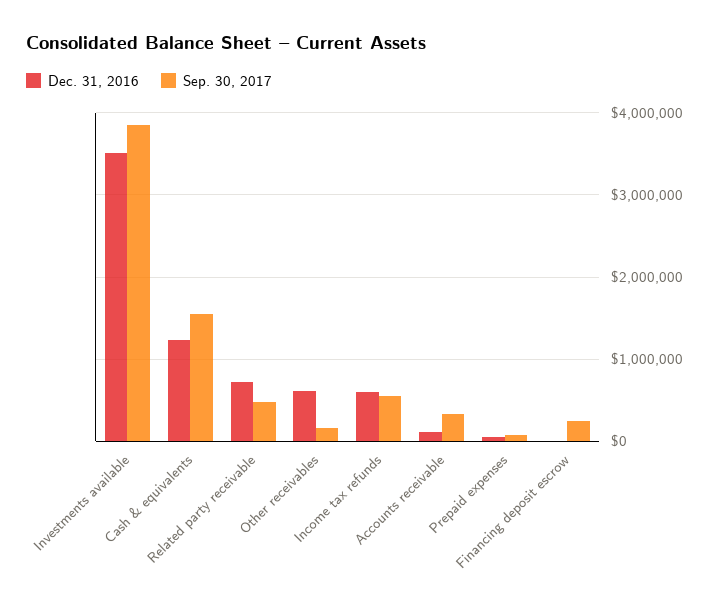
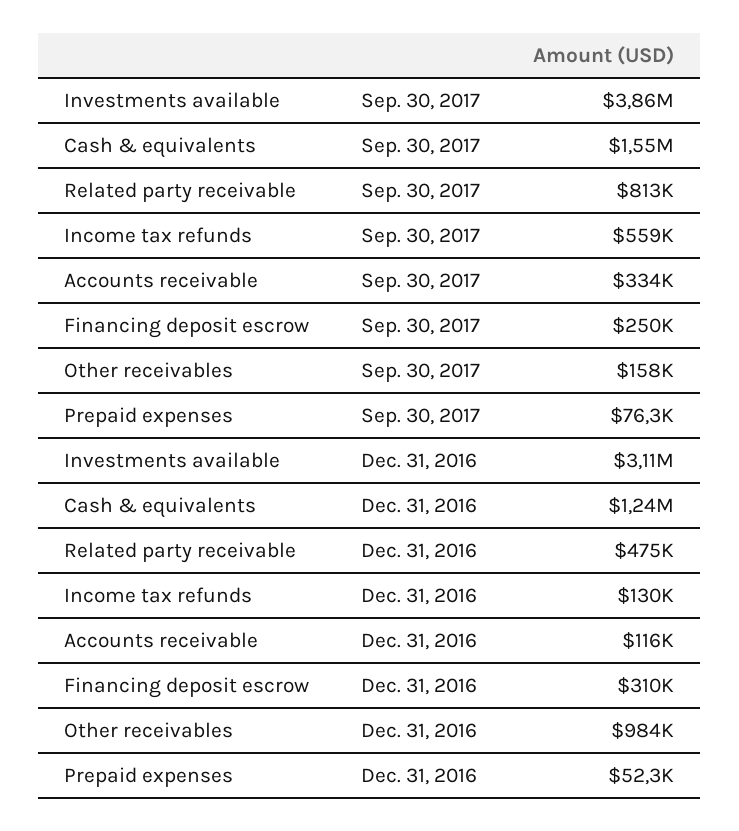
  {
    "Dec. 31, 2016": {
-     "Investments available": 3500000,
+     "Investments available": 3110000,
      "Cash & equivalents": 1240000,
-     "Related party receivable": 700000,
+     "Related party receivable": 475000,
-     "Other receivables": 600000,
+     "Other receivables": 984000,
-     "Income tax refunds": 600000,
+     "Income tax refunds": 130000,
      "Accounts receivable": 116000,
      "Prepaid expenses": 52300,
-     "Financing deposit escrow": 0
+     "Financing deposit escrow": 310000
    },
    "Sep. 30, 2017": {
      "Investments available": 3860000,
      "Cash & equivalents": 1550000,
-     "Related party receivable": 500000,
+     "Related party receivable": 813000,
      "Other receivables": 158000,
      "Income tax refunds": 559000,
      "Accounts receivable": 334000,
      "Prepaid expenses": 76300,
      "Financing deposit escrow": 250000
    }
  }

